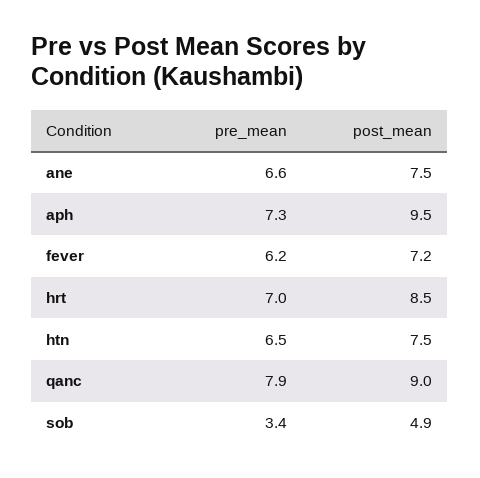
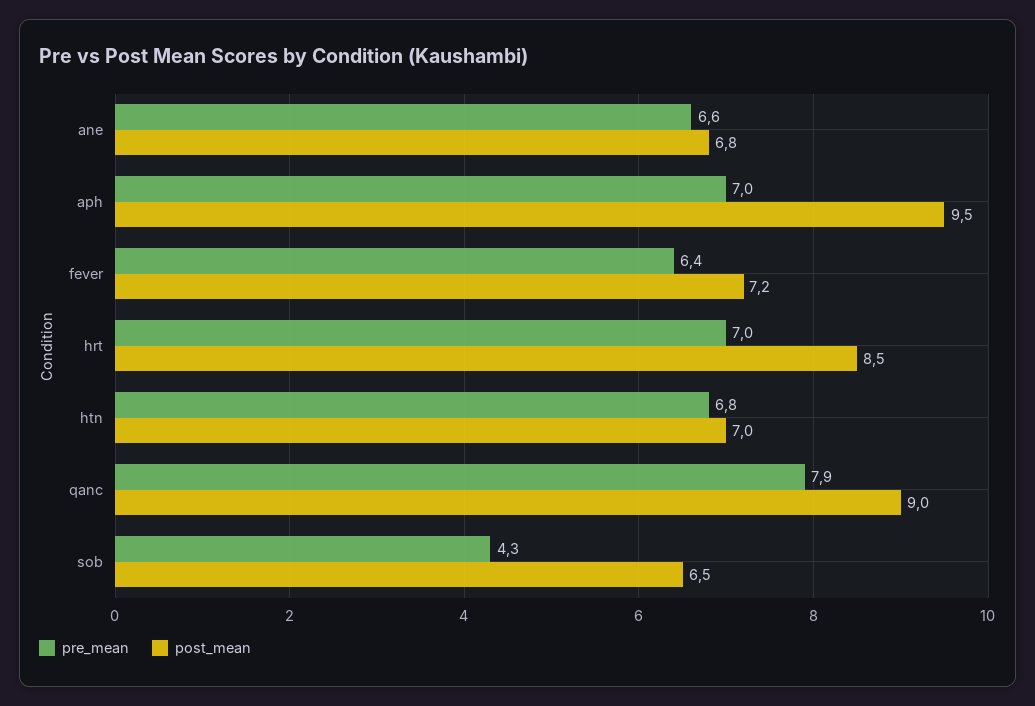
  {
    "pre_mean": {
      "ane": 6.6,
-     "aph": 7.3,
+     "aph": 7,
-     "fever": 6.2,
+     "fever": 6.4,
      "hrt": 7,
-     "htn": 6.5,
+     "htn": 6.8,
      "qanc": 7.9,
-     "sob": 3.4
+     "sob": 4.3
    },
    "post_mean": {
-     "ane": 7.5,
+     "ane": 6.8,
      "aph": 9.5,
      "fever": 7.2,
      "hrt": 8.5,
-     "htn": 7.5,
+     "htn": 7,
      "qanc": 9,
-     "sob": 4.9
+     "sob": 6.5
    }
  }

